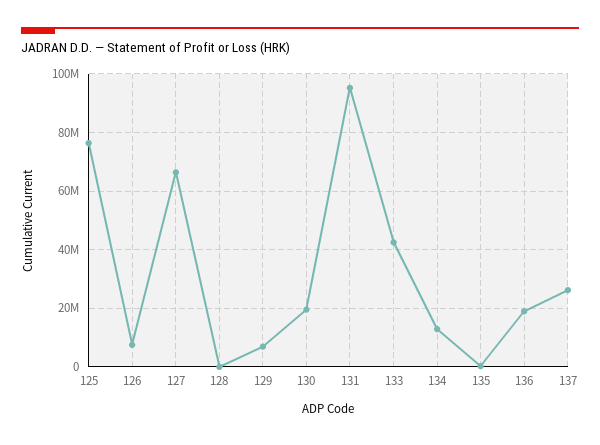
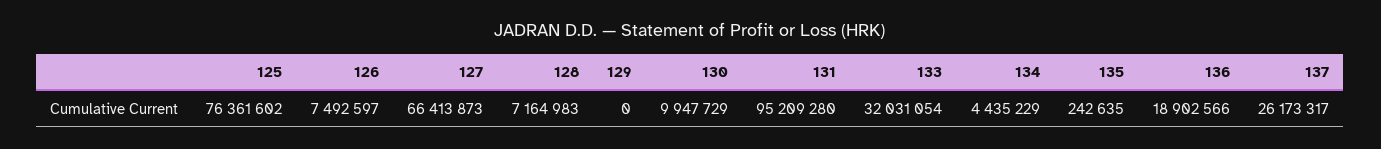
  {
    "125": 76361602,
    "126": 7492597,
    "127": 66413873,
-   "128": 0,
+   "128": 7164983,
-   "129": 7500000,
+   "129": 0,
-   "130": 20000000,
+   "130": 9947729,
    "131": 95209280,
-   "133": 42500000,
+   "133": 32031054,
-   "134": 12500000,
+   "134": 4435229,
    "135": 242635,
    "136": 18902566,
    "137": 26173317
  }

